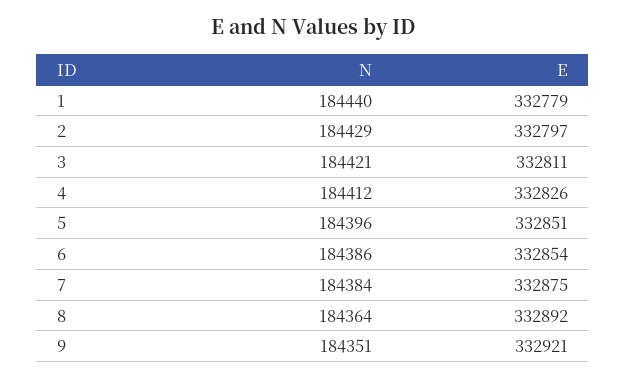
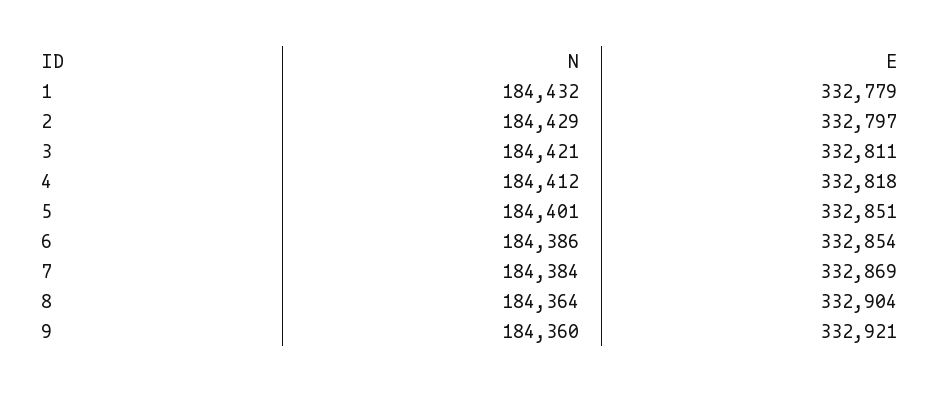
  {
    "N": {
-     "1": 184440,
+     "1": 184432,
      "2": 184429,
      "3": 184421,
      "4": 184412,
-     "5": 184396,
+     "5": 184401,
      "6": 184386,
      "7": 184384,
      "8": 184364,
-     "9": 184351
+     "9": 184360
    },
    "E": {
      "1": 332779,
      "2": 332797,
      "3": 332811,
-     "4": 332826,
+     "4": 332818,
      "5": 332851,
      "6": 332854,
-     "7": 332875,
+     "7": 332869,
-     "8": 332892,
+     "8": 332904,
      "9": 332921
    }
  }

